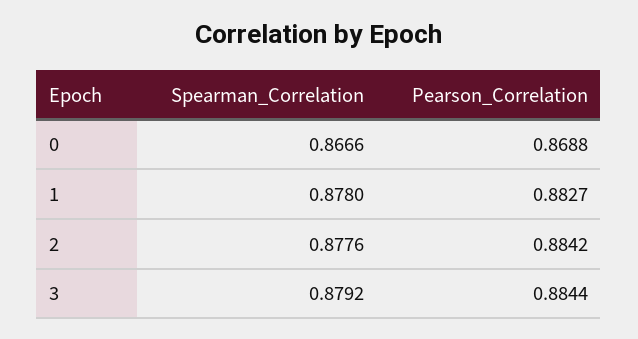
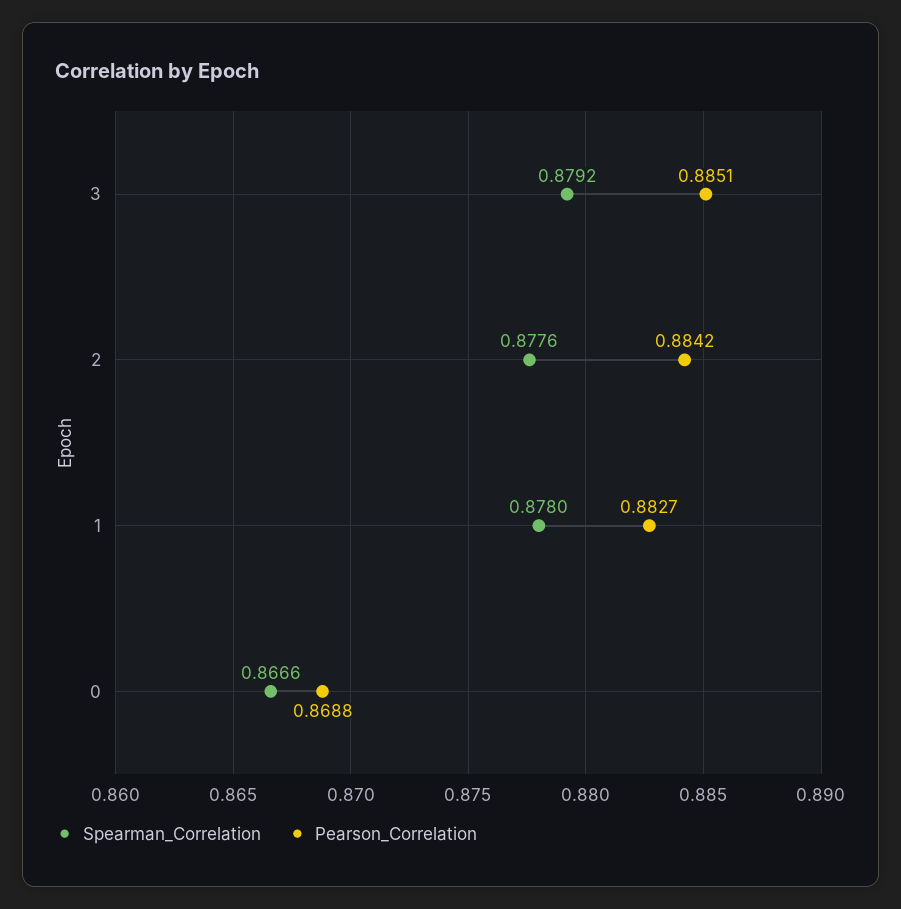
  {
    "Spearman_Correlation": {
      "0": 0.8666,
      "1": 0.878,
      "2": 0.8776,
      "3": 0.8792
    },
    "Pearson_Correlation": {
      "0": 0.8688,
      "1": 0.8827,
      "2": 0.8842,
-     "3": 0.8844
+     "3": 0.8851
    }
  }

